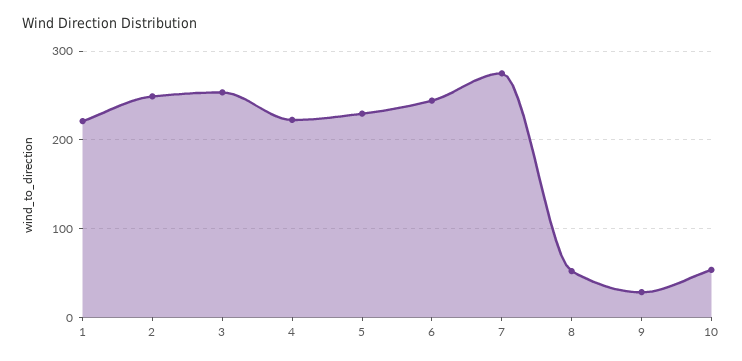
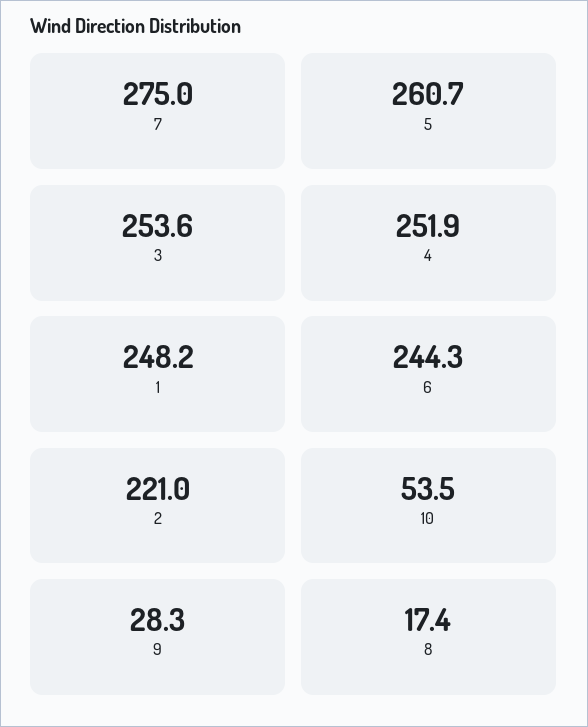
  {
-   "1": 220,
+   "1": 248.2,
-   "2": 250,
+   "2": 221,
    "3": 253.6,
-   "4": 220,
+   "4": 251.9,
-   "5": 230,
+   "5": 260.7,
    "6": 244.3,
    "7": 275,
-   "8": 50,
+   "8": 17.4,
    "9": 28.3,
    "10": 53.5
  }

